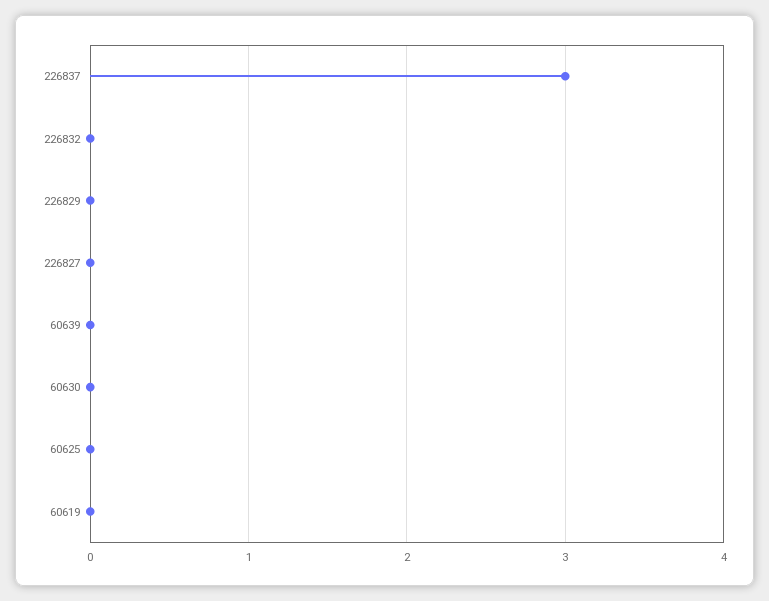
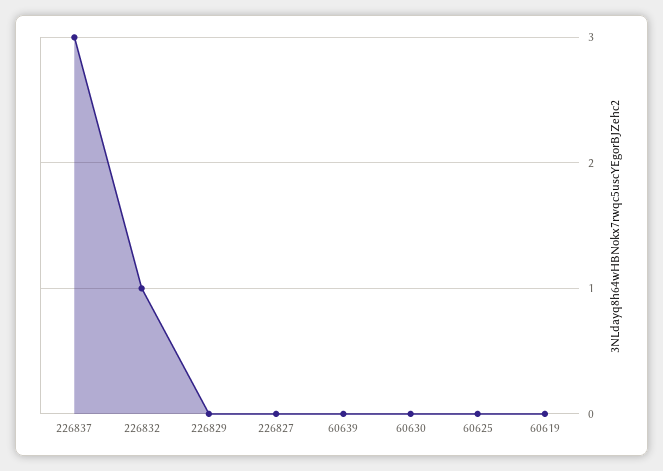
  {
    "226837": 3,
-   "226832": 0,
+   "226832": 1,
    "226829": 0,
    "226827": 0,
    "60639": 0,
    "60630": 0,
    "60625": 0,
    "60619": 0
  }

